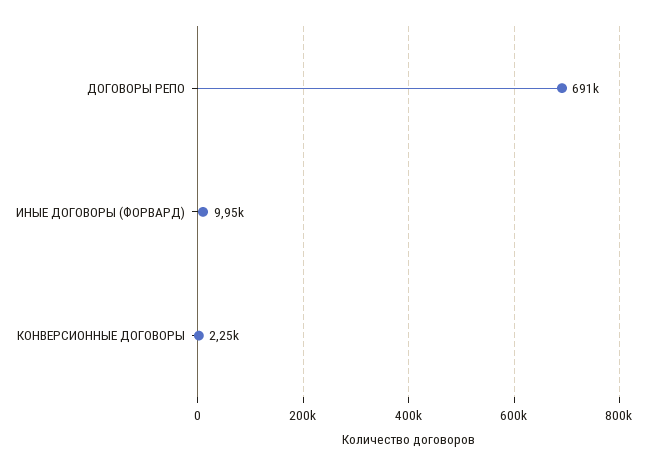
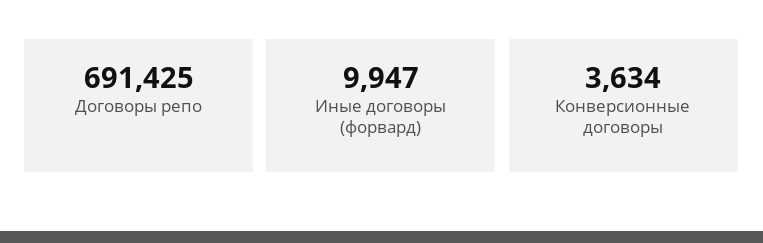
  {
    "ДОГОВОРЫ РЕПО": 691425,
    "ИНЫЕ ДОГОВОРЫ (ФОРВАРД)": 9947,
-   "КОНВЕРСИОННЫЕ ДОГОВОРЫ": 2250
+   "КОНВЕРСИОННЫЕ ДОГОВОРЫ": 3634
  }

